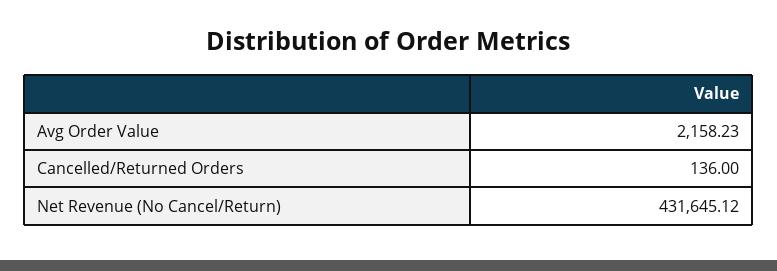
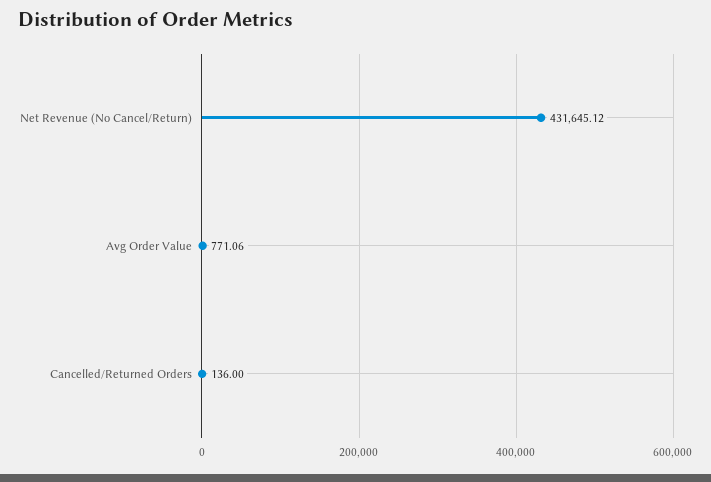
  {
-   "Avg Order Value": 2158.23,
+   "Avg Order Value": 771.06,
    "Cancelled/Returned Orders": 136,
    "Net Revenue (No Cancel/Return)": 431645.12
  }

